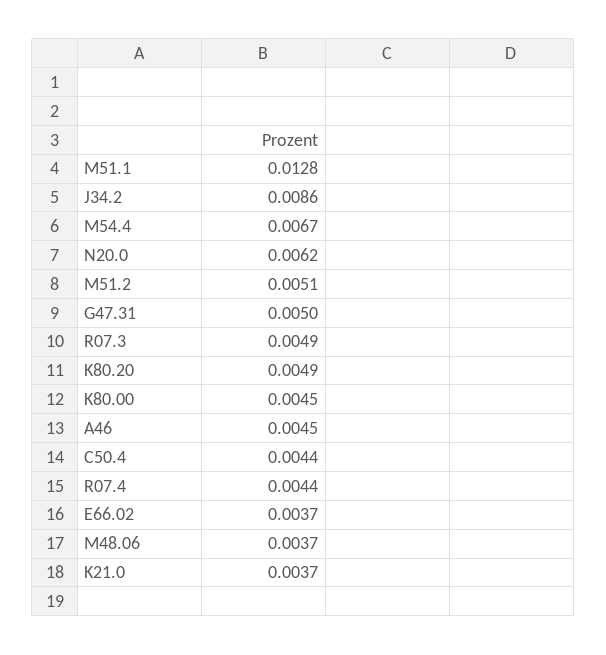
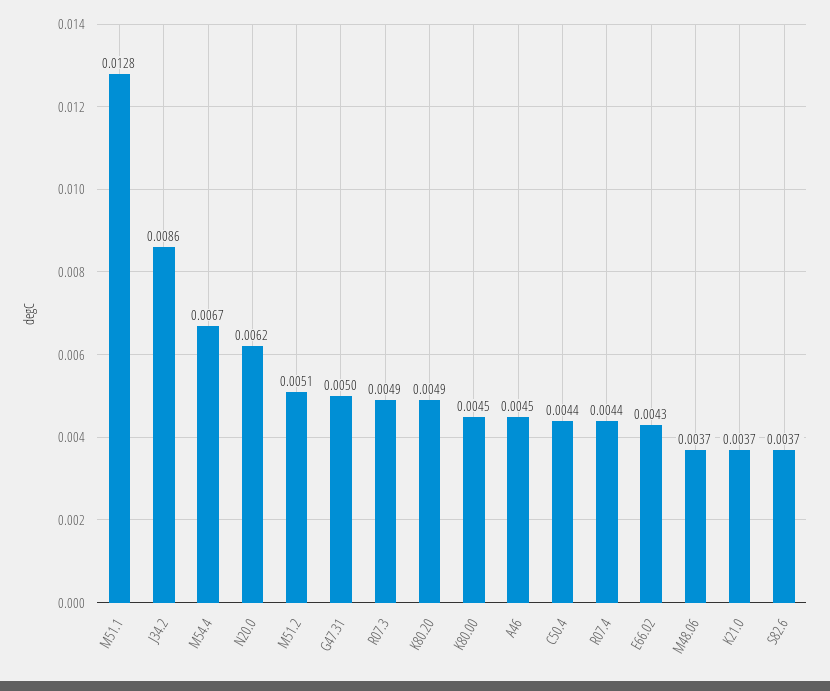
  {
    "M51.1": 0.0128,
    "J34.2": 0.0086,
    "M54.4": 0.0067,
    "N20.0": 0.0062,
    "M51.2": 0.0051,
    "G47.31": 0.005,
    "R07.3": 0.0049,
    "K80.20": 0.0049,
    "K80.00": 0.0045,
    "A46": 0.0045,
    "C50.4": 0.0044,
    "R07.4": 0.0044,
-   "E66.02": 0.0037,
+   "E66.02": 0.0043,
    "M48.06": 0.0037,
-   "K21.0": 0.0037
+   "K21.0": 0.0037,
+   "S82.6": 0.0037
  }

